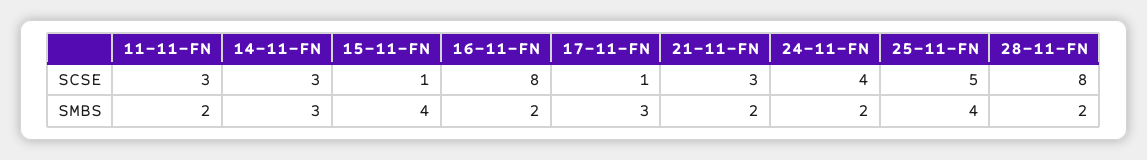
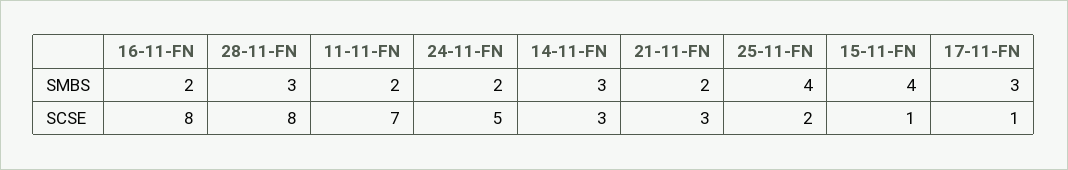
  {
    "11-11-FN": {
-     "SCSE": 3,
+     "SCSE": 7,
      "SMBS": 2
    },
    "14-11-FN": {
      "SCSE": 3,
      "SMBS": 3
    },
    "15-11-FN": {
      "SCSE": 1,
      "SMBS": 4
    },
    "16-11-FN": {
      "SCSE": 8,
      "SMBS": 2
    },
    "17-11-FN": {
      "SCSE": 1,
      "SMBS": 3
    },
    "21-11-FN": {
      "SCSE": 3,
      "SMBS": 2
    },
    "24-11-FN": {
-     "SCSE": 4,
+     "SCSE": 5,
      "SMBS": 2
    },
    "25-11-FN": {
-     "SCSE": 5,
+     "SCSE": 2,
      "SMBS": 4
    },
    "28-11-FN": {
      "SCSE": 8,
-     "SMBS": 2
+     "SMBS": 3
    }
  }

